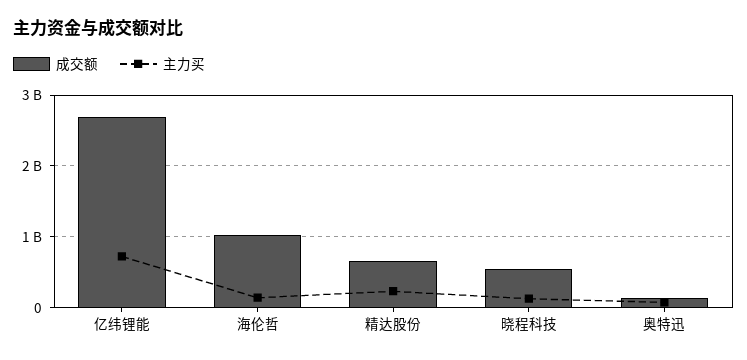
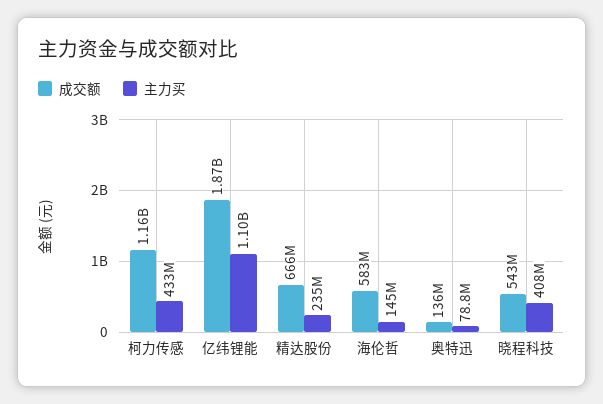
  {
    "成交额": {
-     "亿纬锂能": 2700000000,
+     "亿纬锂能": 1870000000,
-     "海伦哲": 1000000000,
+     "海伦哲": 583000000,
      "精达股份": 666000000,
      "晓程科技": 543000000,
-     "奥特迅": 136000000
+     "奥特迅": 136000000,
+     "柯力传感": 1160000000
    },
    "主力买": {
-     "亿纬锂能": 700000000,
+     "亿纬锂能": 1100000000,
      "海伦哲": 145000000,
      "精达股份": 235000000,
-     "晓程科技": 100000000,
+     "晓程科技": 408000000,
-     "奥特迅": 78800000
+     "奥特迅": 78800000,
+     "柯力传感": 433000000
    }
  }

